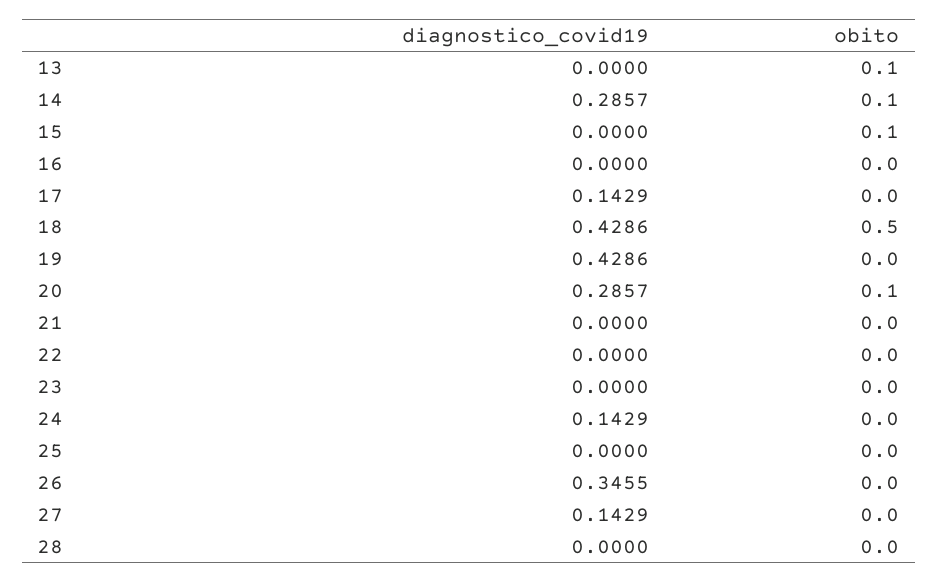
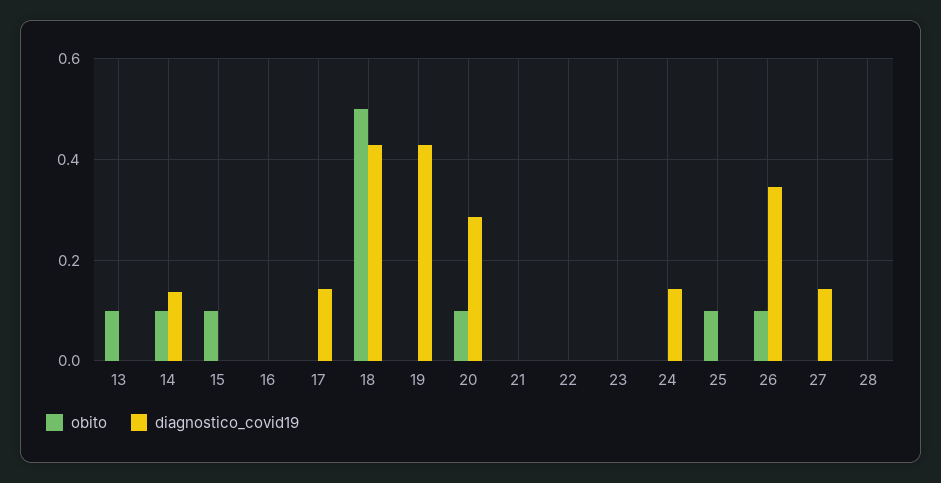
  {
    "diagnostico_covid19": {
      "13": 0,
-     "14": 0.2857,
+     "14": 0.14,
      "15": 0,
      "16": 0,
      "17": 0.1429,
      "18": 0.4286,
      "19": 0.4286,
      "20": 0.2857,
      "21": 0,
      "22": 0,
      "23": 0,
      "24": 0.1429,
      "25": 0,
      "26": 0.3455,
      "27": 0.1429,
      "28": 0
    },
    "obito": {
      "13": 0.1,
      "14": 0.1,
      "15": 0.1,
      "16": 0,
      "17": 0,
      "18": 0.5,
      "19": 0,
      "20": 0.1,
      "21": 0,
      "22": 0,
      "23": 0,
      "24": 0,
-     "25": 0,
+     "25": 0.1,
-     "26": 0,
+     "26": 0.1,
      "27": 0,
      "28": 0
    }
  }

